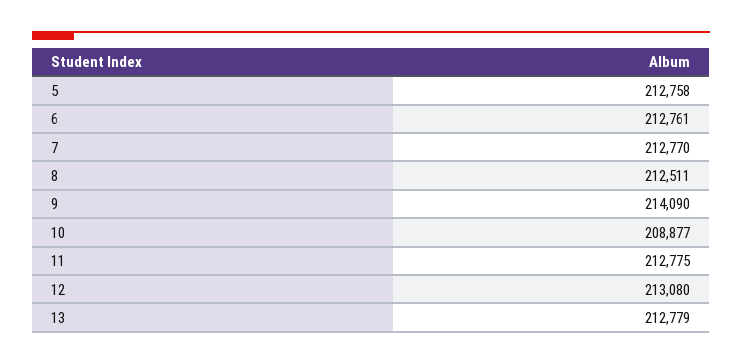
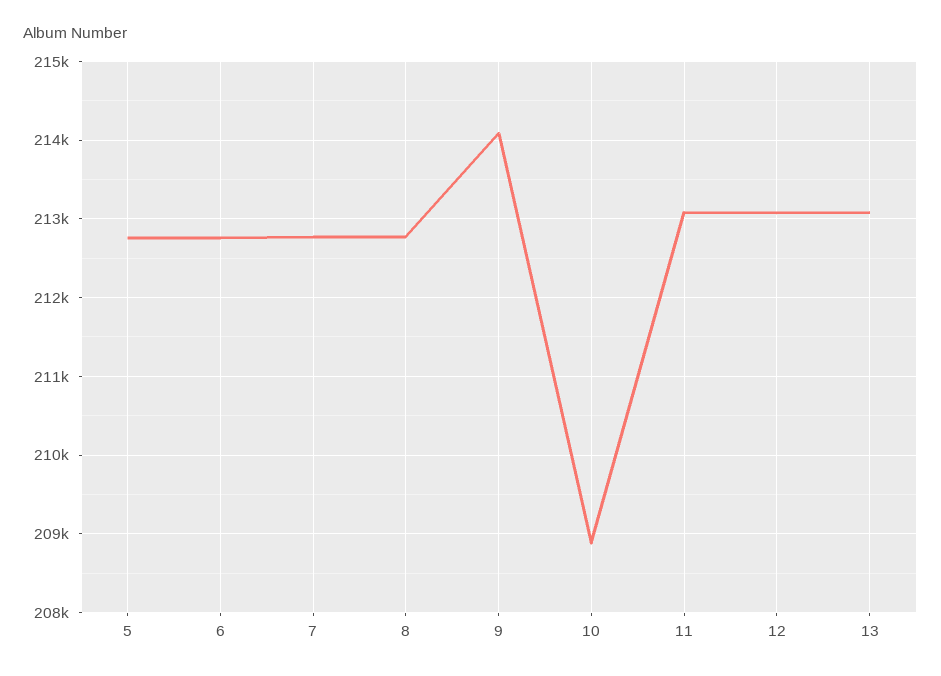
  {
    "5": 212758,
    "6": 212761,
    "7": 212770,
-   "8": 212511,
+   "8": 212800,
    "9": 214090,
    "10": 208877,
-   "11": 212775,
+   "11": 213100,
    "12": 213080,
-   "13": 212779
+   "13": 213100
  }

